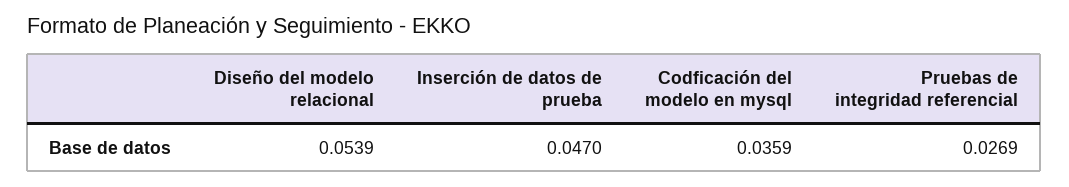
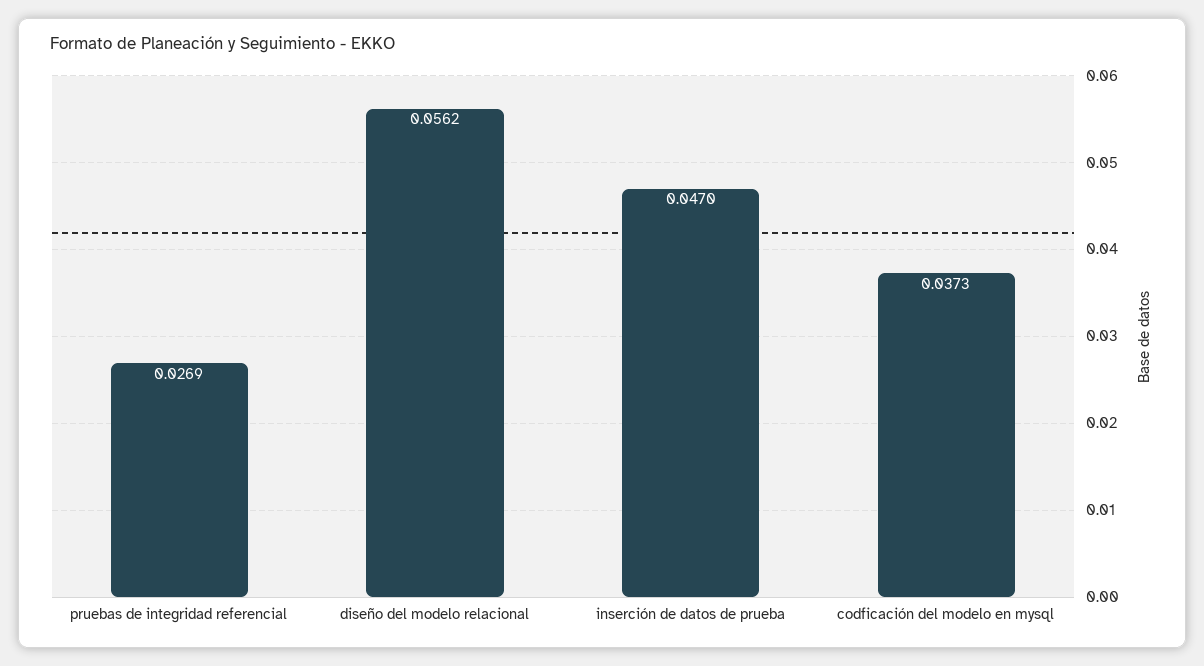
  {
-   "Diseño del modelo relacional": 0.0539,
+   "Diseño del modelo relacional": 0.0562,
    "Inserción de datos de prueba": 0.047,
-   "Codficación del modelo en mysql": 0.0359,
+   "Codficación del modelo en mysql": 0.0373,
    "Pruebas de integridad referencial": 0.0269
  }

